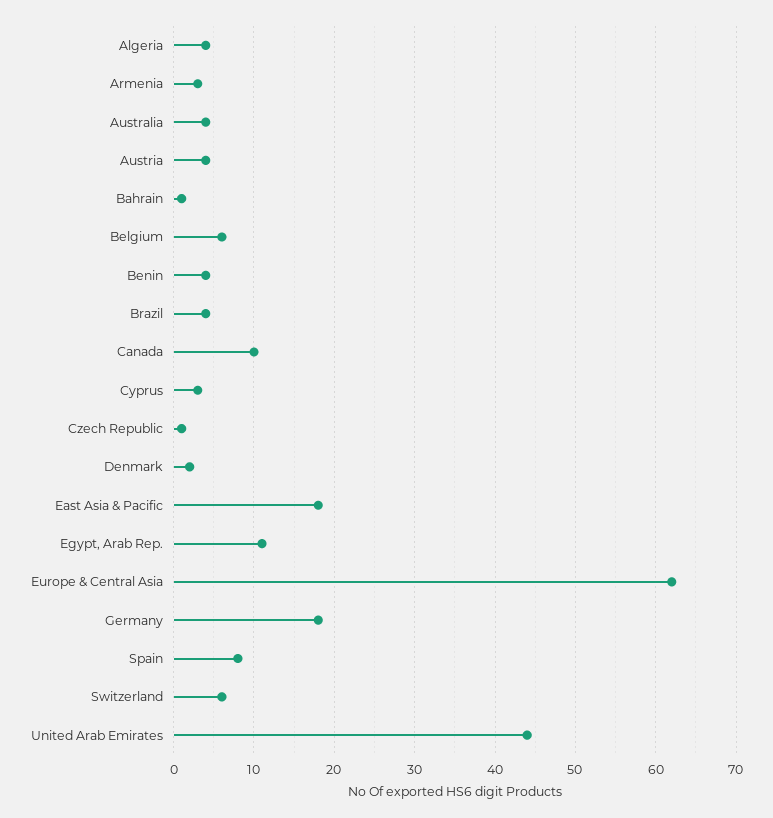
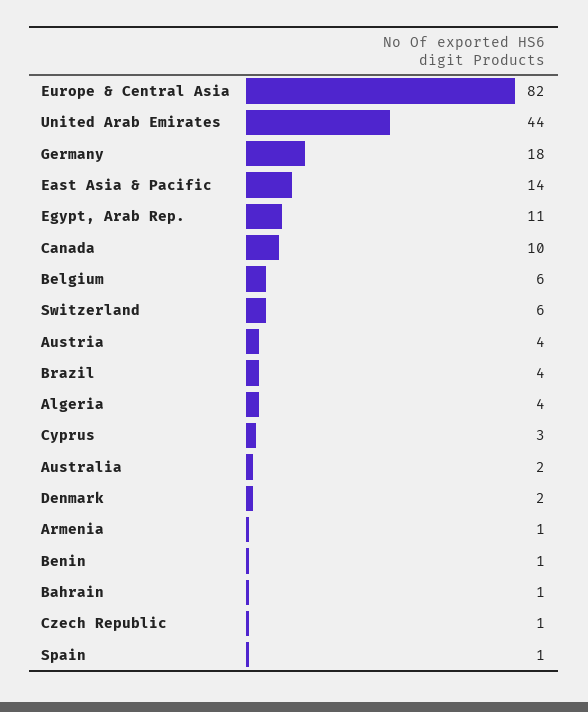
  {
    "Algeria": 4,
-   "Armenia": 3,
+   "Armenia": 1,
-   "Australia": 4,
+   "Australia": 2,
    "Austria": 4,
    "Bahrain": 1,
    "Belgium": 6,
-   "Benin": 4,
+   "Benin": 1,
    "Brazil": 4,
    "Canada": 10,
    "Cyprus": 3,
    "Czech Republic": 1,
    "Denmark": 2,
-   "East Asia & Pacific": 18,
+   "East Asia & Pacific": 14,
    "Egypt, Arab Rep.": 11,
-   "Europe & Central Asia": 62,
+   "Europe & Central Asia": 82,
    "Germany": 18,
-   "Spain": 8,
+   "Spain": 1,
    "Switzerland": 6,
    "United Arab Emirates": 44
  }

